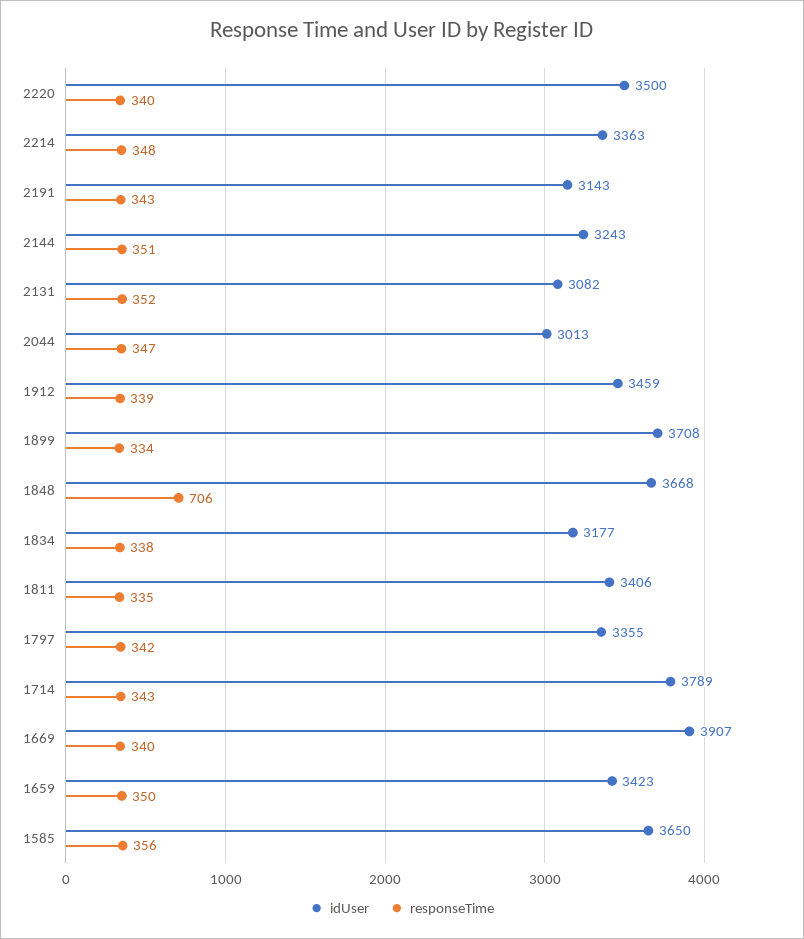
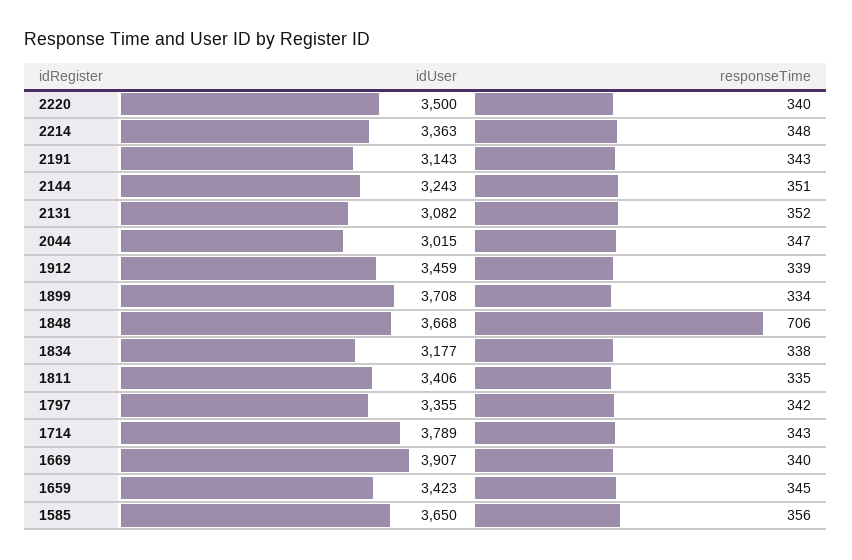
  {
    "idUser": {
      "2220": 3500,
      "2214": 3363,
      "2191": 3143,
      "2144": 3243,
      "2131": 3082,
-     "2044": 3013,
+     "2044": 3015,
      "1912": 3459,
      "1899": 3708,
      "1848": 3668,
      "1834": 3177,
      "1811": 3406,
      "1797": 3355,
      "1714": 3789,
      "1669": 3907,
      "1659": 3423,
      "1585": 3650
    },
    "responseTime": {
      "2220": 340,
      "2214": 348,
      "2191": 343,
      "2144": 351,
      "2131": 352,
      "2044": 347,
      "1912": 339,
      "1899": 334,
      "1848": 706,
      "1834": 338,
      "1811": 335,
      "1797": 342,
      "1714": 343,
      "1669": 340,
-     "1659": 350,
+     "1659": 345,
      "1585": 356
    }
  }

